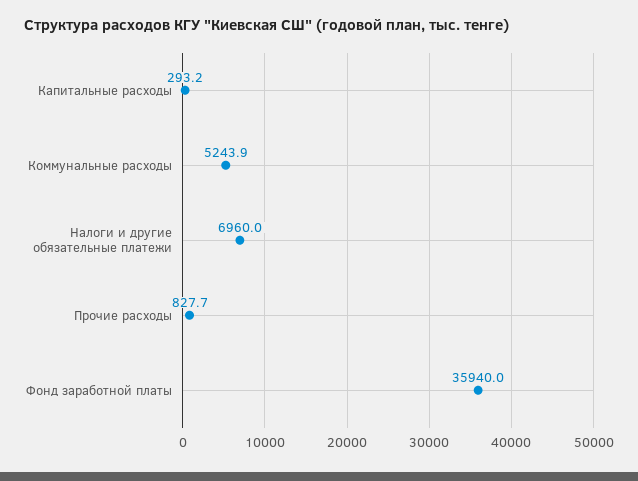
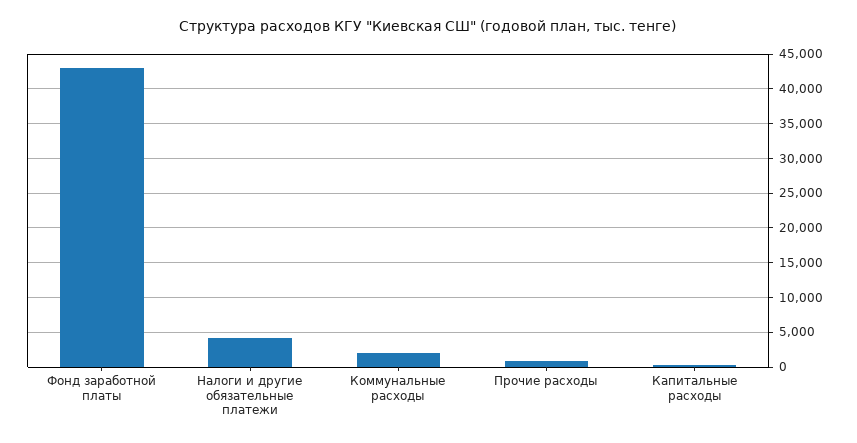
  {
    "Капитальные расходы": 293.2,
-   "Коммунальные расходы": 5243.9,
+   "Коммунальные расходы": 2000,
-   "Налоги и другие обязательные платежи": 6960,
+   "Налоги и другие обязательные платежи": 4000,
    "Прочие расходы": 827.7,
-   "Фонд заработной платы": 35940
+   "Фонд заработной платы": 43000
  }

